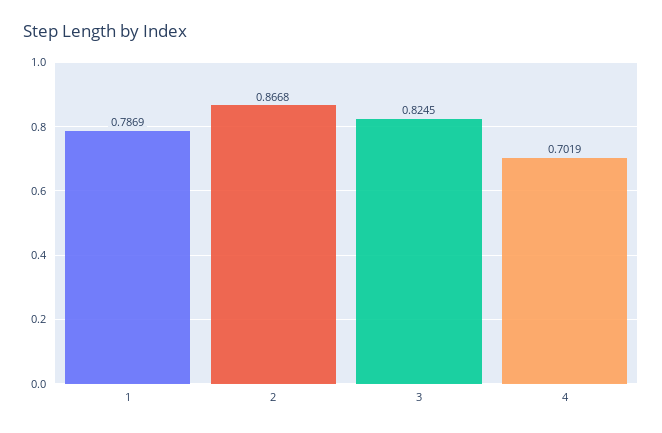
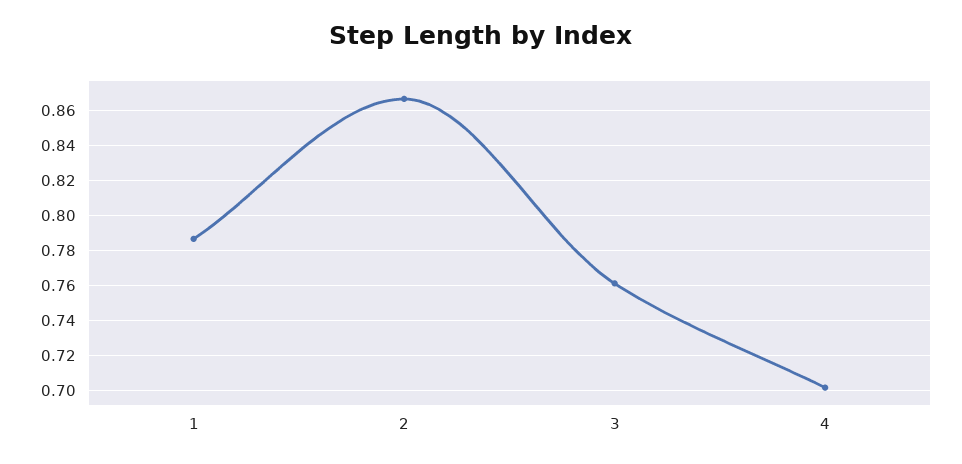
  {
    "1": 0.7869,
    "2": 0.8668,
-   "3": 0.8245,
+   "3": 0.76,
    "4": 0.7019
  }

